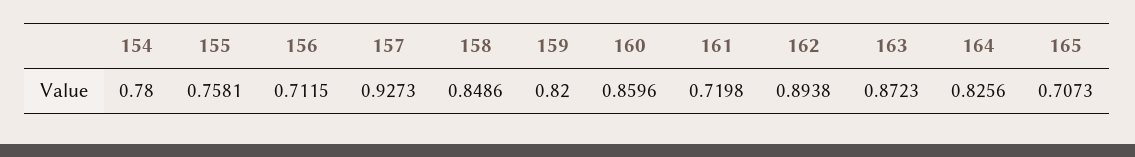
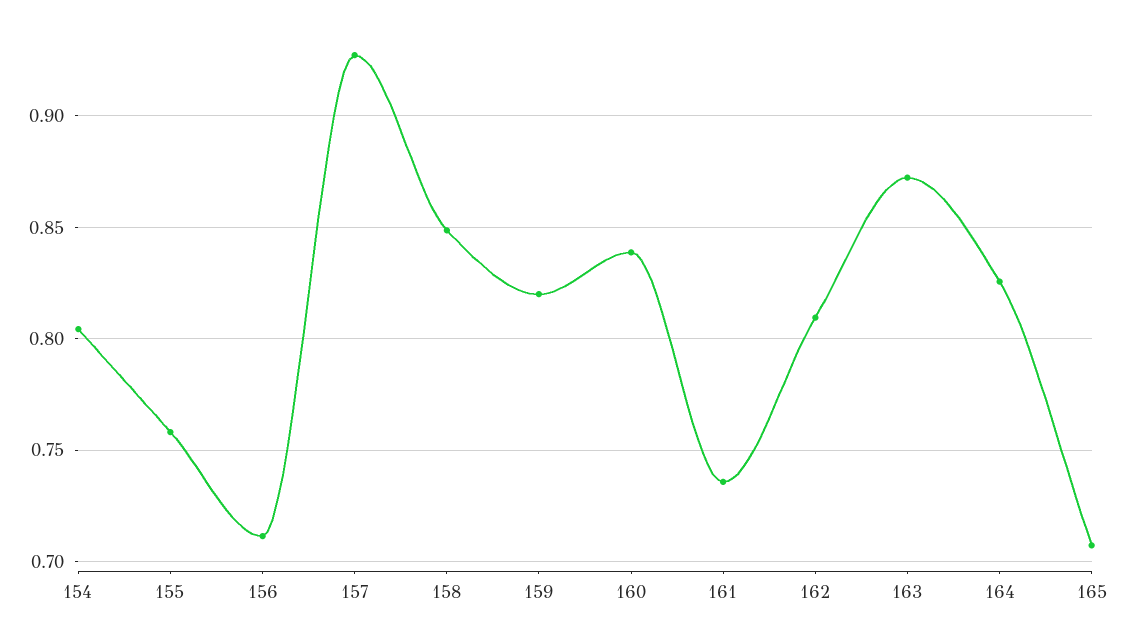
  {
-   "154": 0.78,
+   "154": 0.805,
    "155": 0.7581,
    "156": 0.7115,
    "157": 0.9273,
    "158": 0.8486,
    "159": 0.82,
-   "160": 0.8596,
+   "160": 0.84,
-   "161": 0.7198,
+   "161": 0.735,
-   "162": 0.8938,
+   "162": 0.81,
    "163": 0.8723,
    "164": 0.8256,
    "165": 0.7073
  }

